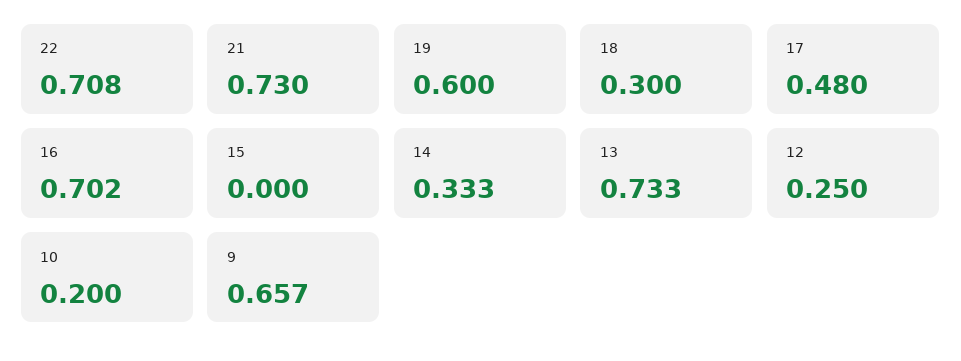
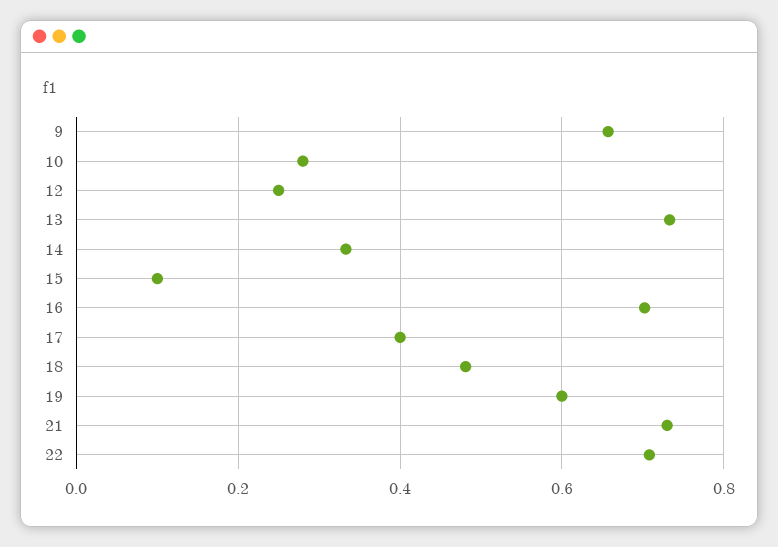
  {
    "22": 0.708,
    "21": 0.73,
    "19": 0.6,
-   "18": 0.3,
+   "18": 0.48,
-   "17": 0.48,
+   "17": 0.4,
    "16": 0.702,
-   "15": 0,
+   "15": 0.1,
    "14": 0.333,
    "13": 0.733,
    "12": 0.25,
-   "10": 0.2,
+   "10": 0.28,
    "9": 0.657
  }

